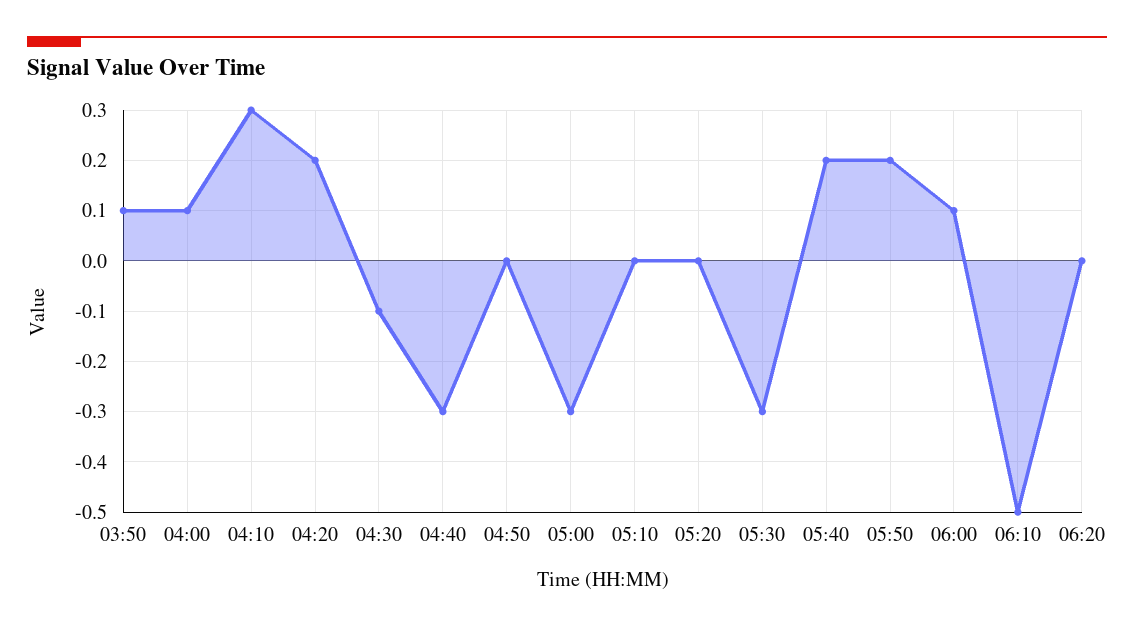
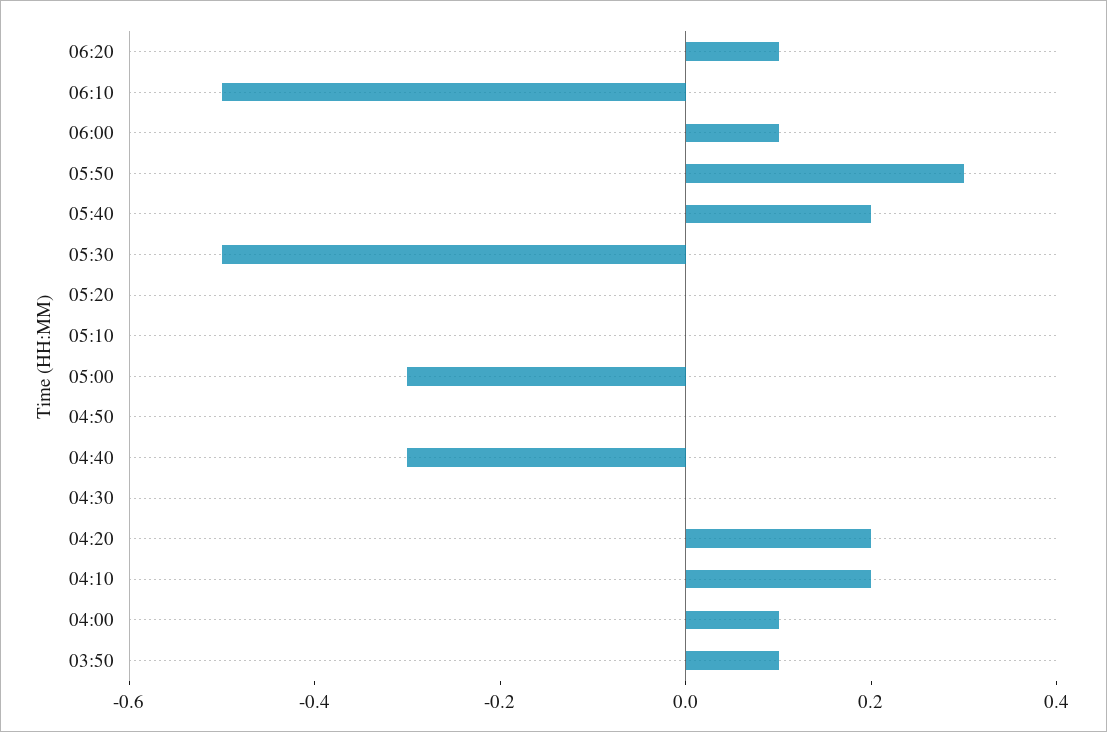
  {
    "03:50": 0.1,
    "04:00": 0.1,
-   "04:10": 0.3,
+   "04:10": 0.2,
    "04:20": 0.2,
-   "04:30": -0.1,
+   "04:30": 0,
    "04:40": -0.3,
    "04:50": 0,
    "05:00": -0.3,
    "05:10": 0,
    "05:20": 0,
-   "05:30": -0.3,
+   "05:30": -0.5,
    "05:40": 0.2,
-   "05:50": 0.2,
+   "05:50": 0.3,
    "06:00": 0.1,
    "06:10": -0.5,
-   "06:20": 0
+   "06:20": 0.1
  }

